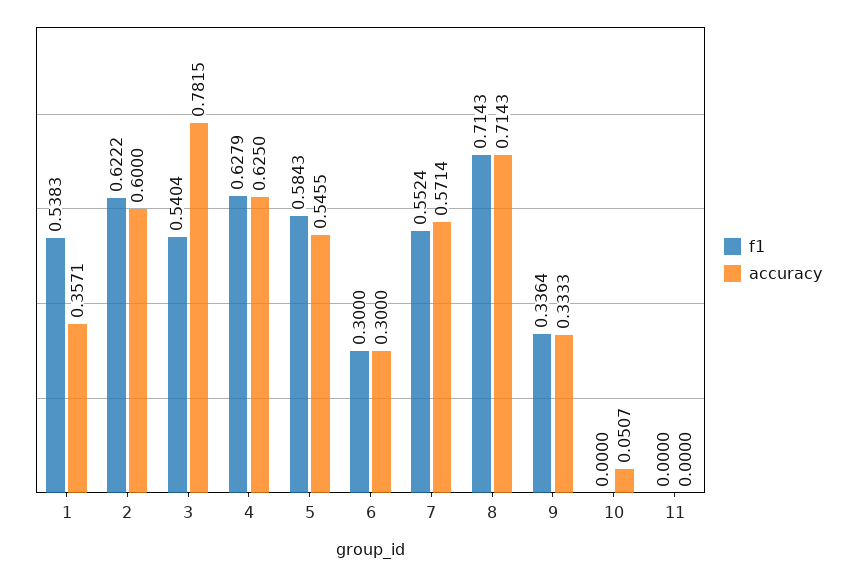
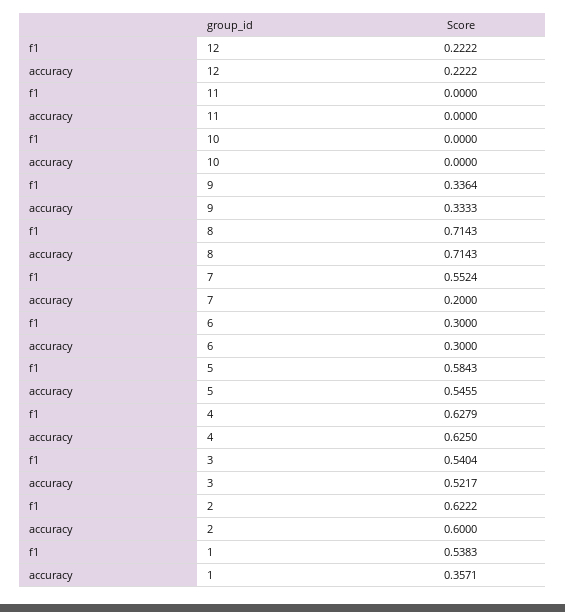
  {
    "f1": {
      "1": 0.5383,
      "2": 0.6222,
      "3": 0.5404,
      "4": 0.6279,
      "5": 0.5843,
      "6": 0.3,
      "7": 0.5524,
      "8": 0.7143,
      "9": 0.3364,
      "10": 0,
-     "11": 0
+     "11": 0,
+     "12": 0.2222
    },
    "accuracy": {
      "1": 0.3571,
      "2": 0.6,
-     "3": 0.7815,
+     "3": 0.5217,
      "4": 0.625,
      "5": 0.5455,
      "6": 0.3,
-     "7": 0.5714,
+     "7": 0.2,
      "8": 0.7143,
      "9": 0.3333,
-     "10": 0.0507,
+     "10": 0,
-     "11": 0
+     "11": 0,
+     "12": 0.2222
    }
  }

